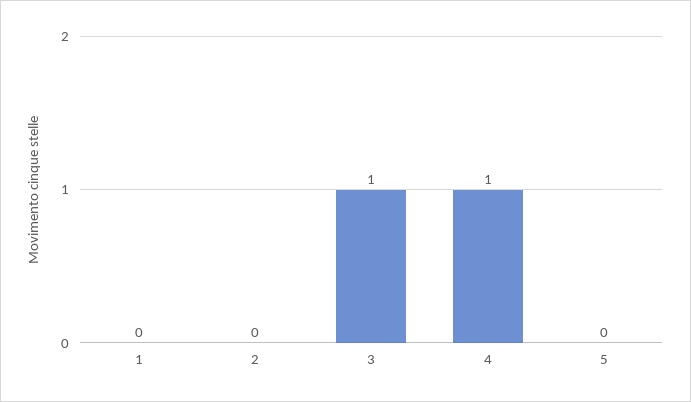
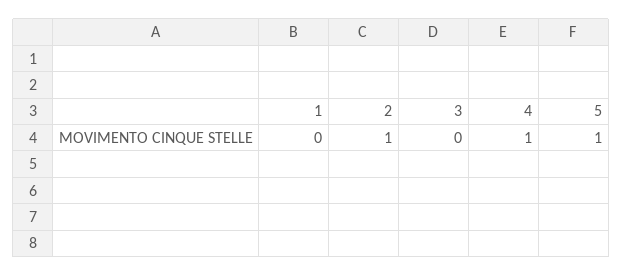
  {
    "1": 0,
-   "2": 0,
+   "2": 1,
-   "3": 1,
+   "3": 0,
    "4": 1,
-   "5": 0
+   "5": 1
  }

